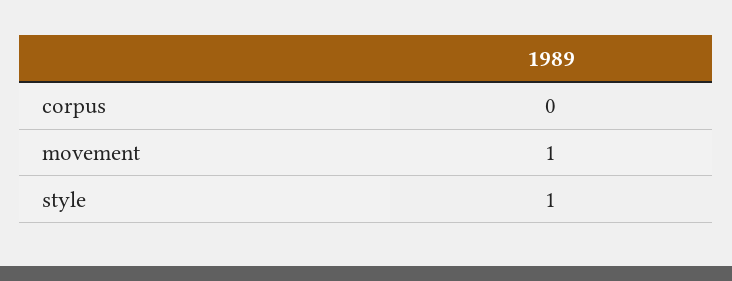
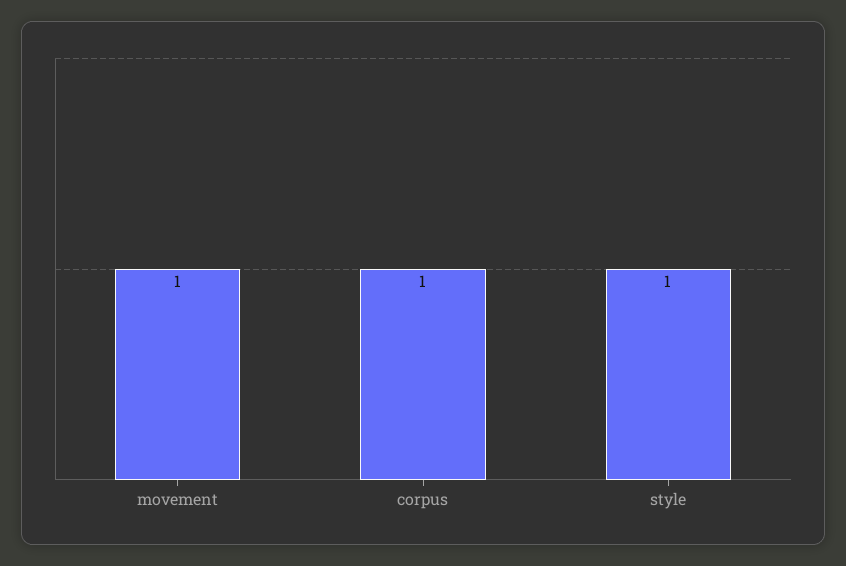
  {
-   "corpus": 0,
+   "corpus": 1,
    "movement": 1,
    "style": 1
  }

